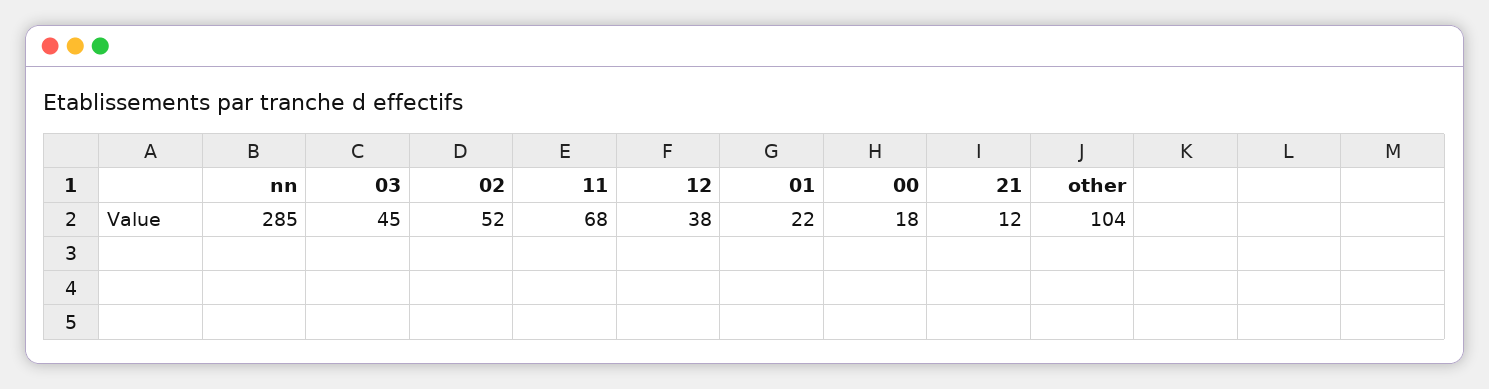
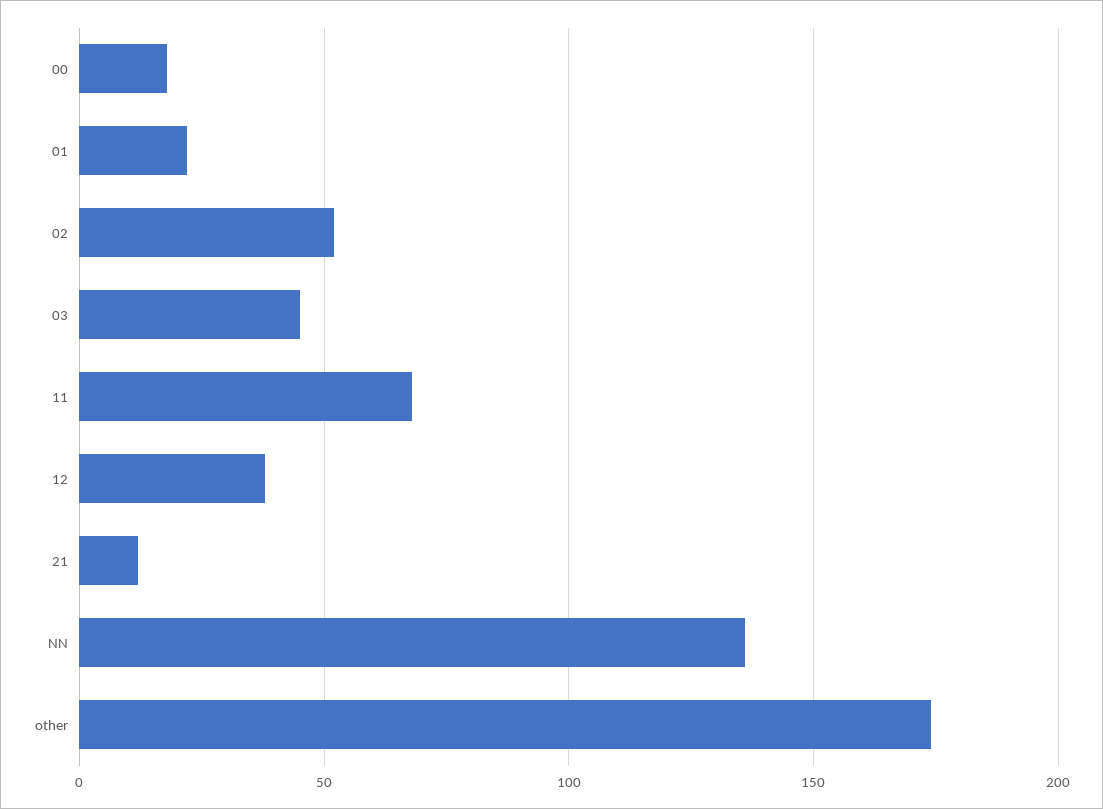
  {
-   "nn": 285,
+   "nn": 135,
    "03": 45,
    "02": 52,
    "11": 68,
    "12": 38,
    "01": 22,
    "00": 18,
    "21": 12,
-   "other": 104
+   "other": 175
  }

